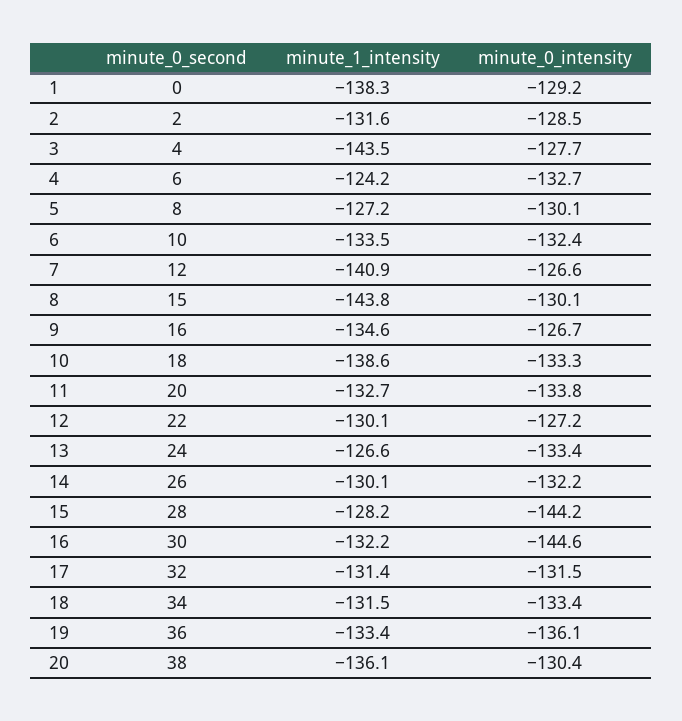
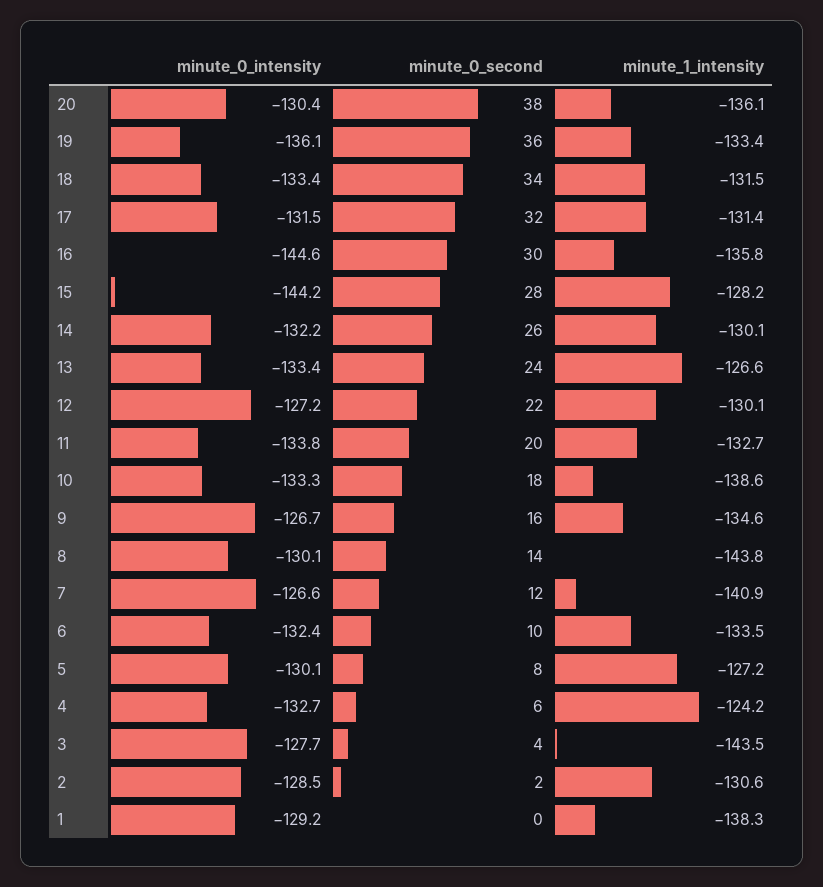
  {
    "minute_0_second": {
      "1": 0,
      "2": 2,
      "3": 4,
      "4": 6,
      "5": 8,
      "6": 10,
      "7": 12,
-     "8": 15,
+     "8": 14,
      "9": 16,
      "10": 18,
      "11": 20,
      "12": 22,
      "13": 24,
      "14": 26,
      "15": 28,
      "16": 30,
      "17": 32,
      "18": 34,
      "19": 36,
      "20": 38
    },
    "minute_1_intensity": {
      "1": -138.3,
-     "2": -131.6,
+     "2": -130.6,
      "3": -143.5,
      "4": -124.2,
      "5": -127.2,
      "6": -133.5,
      "7": -140.9,
      "8": -143.8,
      "9": -134.6,
      "10": -138.6,
      "11": -132.7,
      "12": -130.1,
      "13": -126.6,
      "14": -130.1,
      "15": -128.2,
-     "16": -132.2,
+     "16": -135.8,
      "17": -131.4,
      "18": -131.5,
      "19": -133.4,
      "20": -136.1
    },
    "minute_0_intensity": {
      "1": -129.2,
      "2": -128.5,
      "3": -127.7,
      "4": -132.7,
      "5": -130.1,
      "6": -132.4,
      "7": -126.6,
      "8": -130.1,
      "9": -126.7,
      "10": -133.3,
      "11": -133.8,
      "12": -127.2,
      "13": -133.4,
      "14": -132.2,
      "15": -144.2,
      "16": -144.6,
      "17": -131.5,
      "18": -133.4,
      "19": -136.1,
      "20": -130.4
    }
  }

